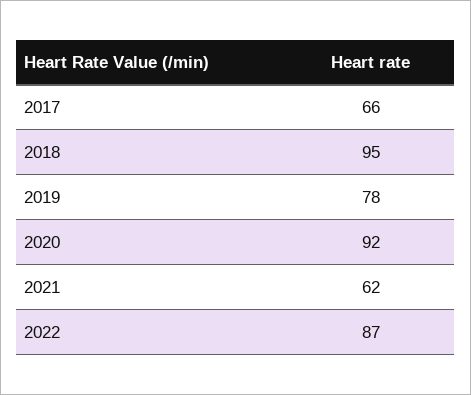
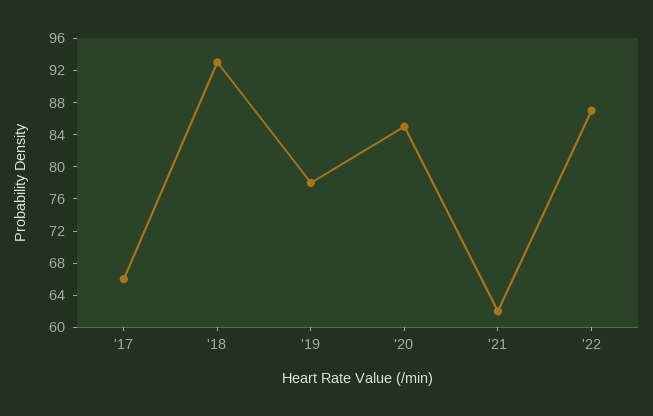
  {
    "2017": 66,
-   "2018": 95,
+   "2018": 93,
    "2019": 78,
-   "2020": 92,
+   "2020": 85,
    "2021": 62,
    "2022": 87
  }

